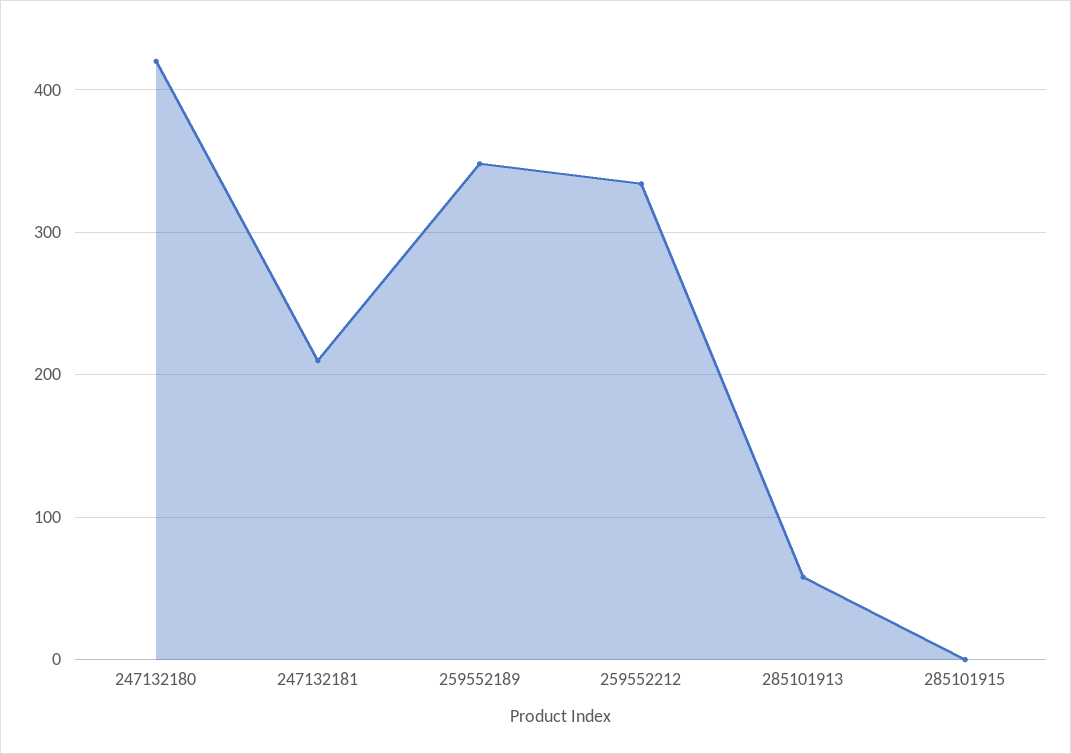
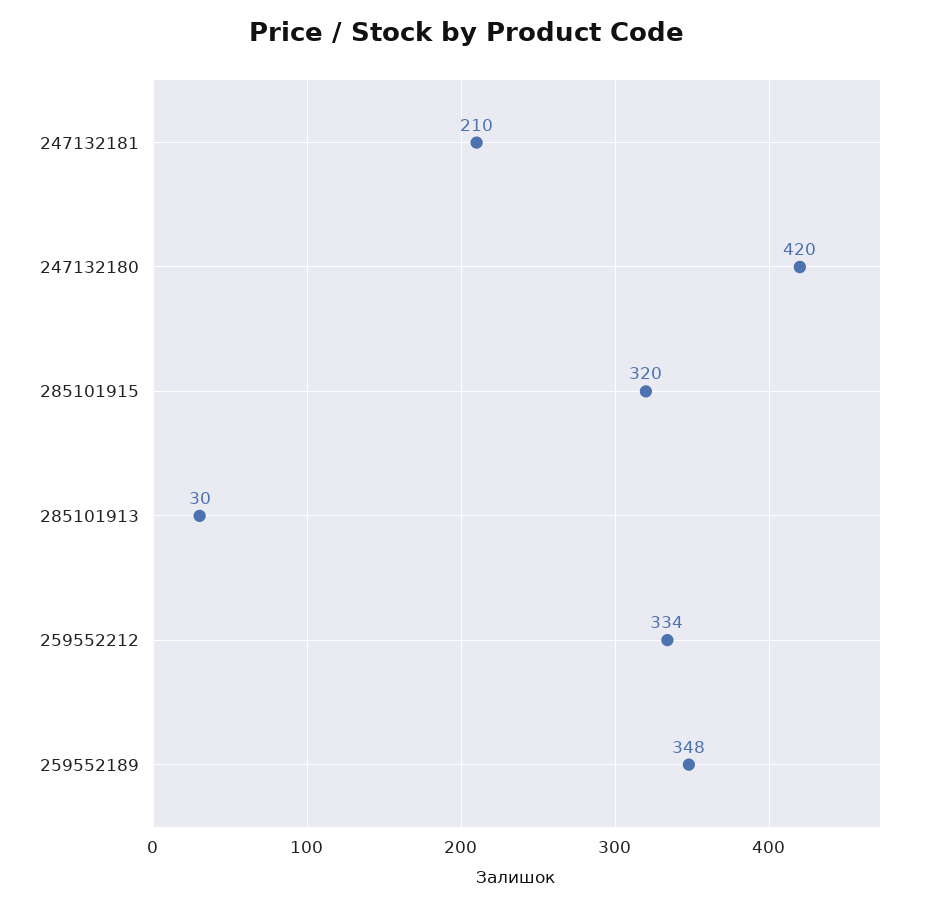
  {
    "247132180": 420,
    "247132181": 210,
    "259552189": 348,
    "259552212": 334,
-   "285101913": 60,
+   "285101913": 30,
-   "285101915": 0
+   "285101915": 320
  }

